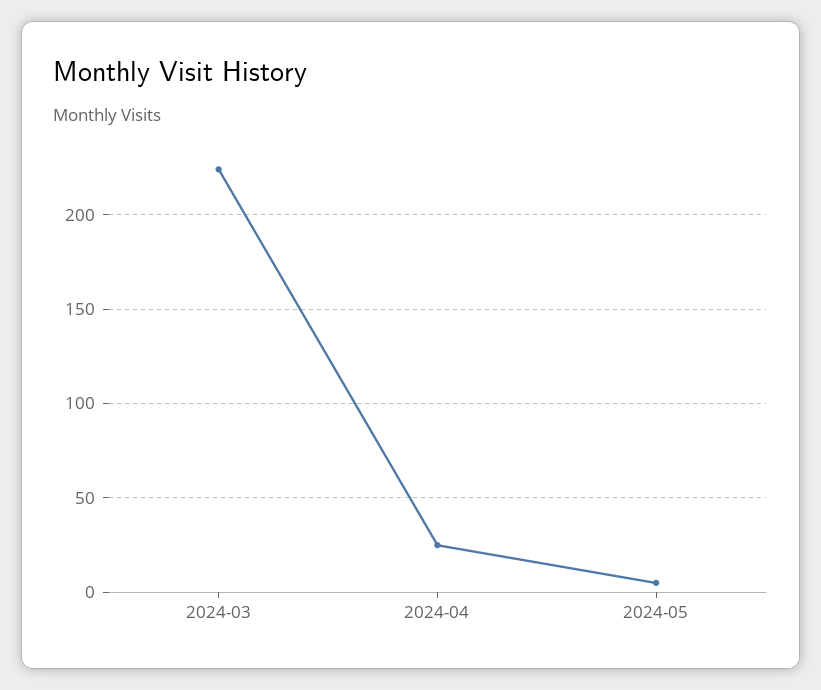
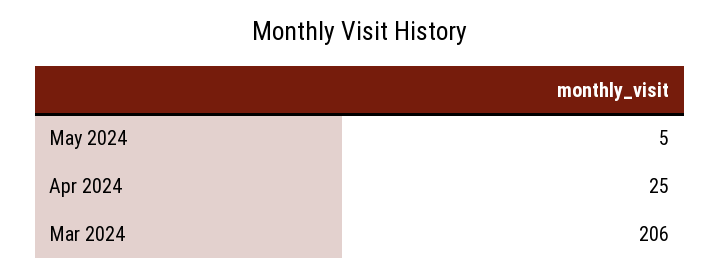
  {
-   "2024-03": 225,
+   "2024-03": 206,
    "2024-04": 25,
    "2024-05": 5
  }

